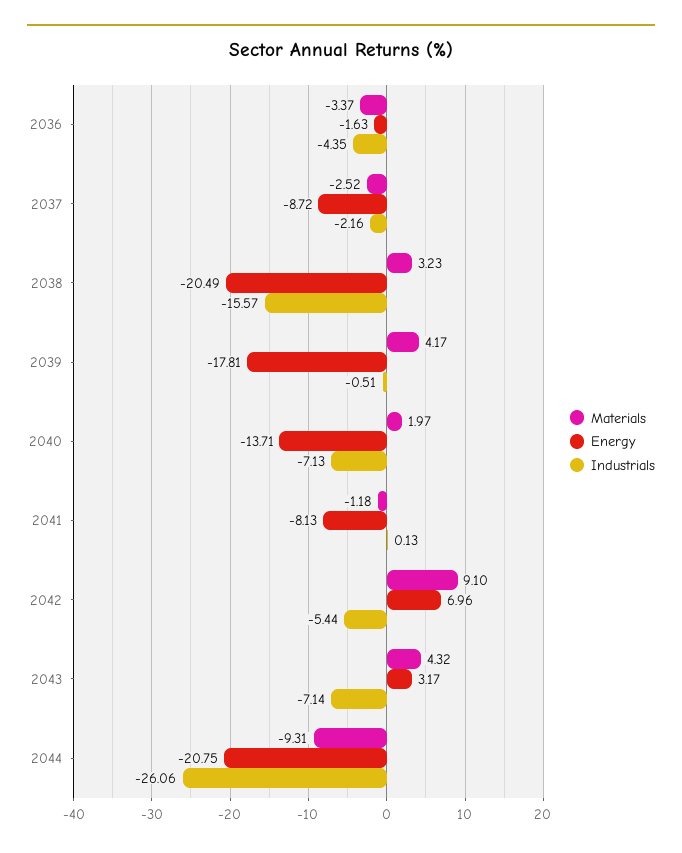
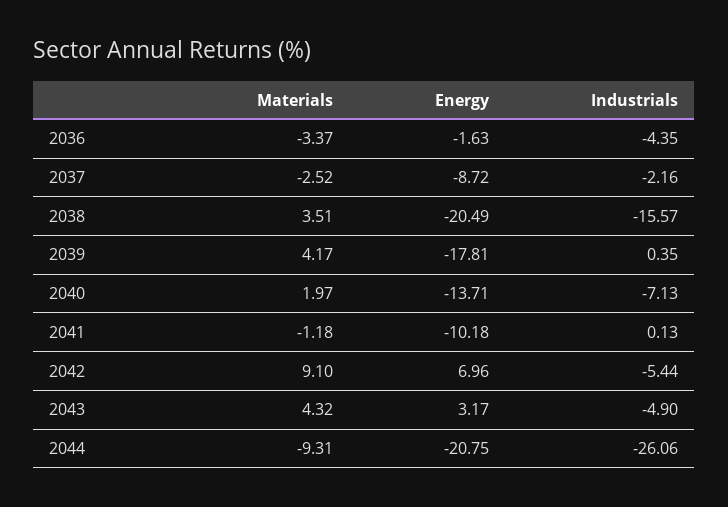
  {
    "Materials": {
      "2036": -3.37,
      "2037": -2.52,
-     "2038": 3.23,
+     "2038": 3.51,
      "2039": 4.17,
      "2040": 1.97,
      "2041": -1.18,
      "2042": 9.1,
      "2043": 4.32,
      "2044": -9.31
    },
    "Energy": {
      "2036": -1.63,
      "2037": -8.72,
      "2038": -20.49,
      "2039": -17.81,
      "2040": -13.71,
-     "2041": -8.13,
+     "2041": -10.18,
      "2042": 6.96,
      "2043": 3.17,
      "2044": -20.75
    },
    "Industrials": {
      "2036": -4.35,
      "2037": -2.16,
      "2038": -15.57,
-     "2039": -0.51,
+     "2039": 0.35,
      "2040": -7.13,
      "2041": 0.13,
      "2042": -5.44,
-     "2043": -7.14,
+     "2043": -4.9,
      "2044": -26.06
    }
  }

